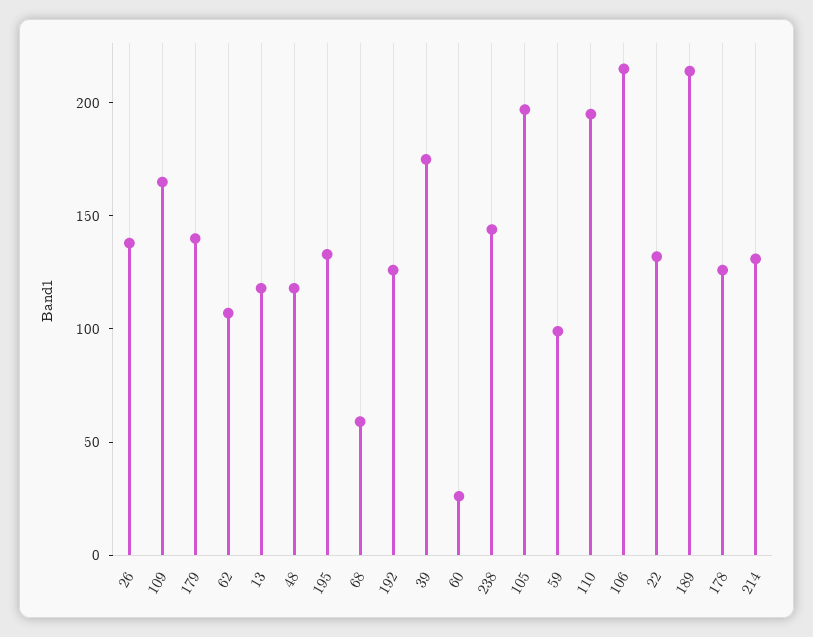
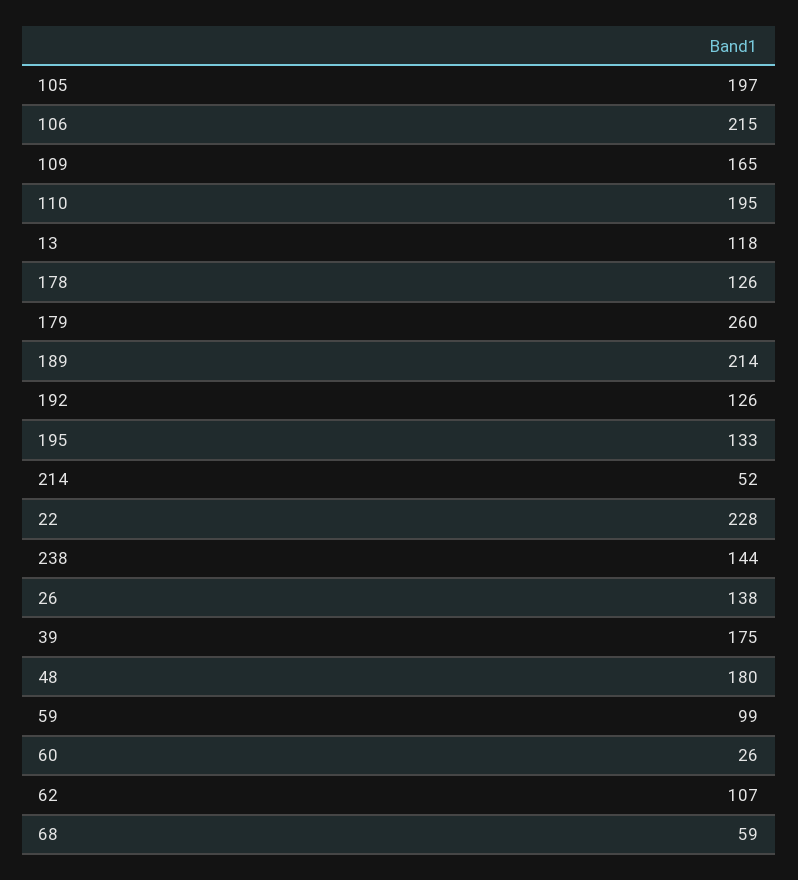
  {
    "26": 138,
    "109": 165,
-   "179": 140,
+   "179": 260,
    "62": 107,
    "13": 118,
-   "48": 120,
+   "48": 180,
    "195": 133,
    "68": 59,
    "192": 126,
    "39": 175,
    "60": 26,
    "238": 144,
    "105": 197,
    "59": 99,
    "110": 195,
    "106": 215,
-   "22": 130,
+   "22": 228,
    "189": 214,
    "178": 126,
-   "214": 130
+   "214": 52
  }

